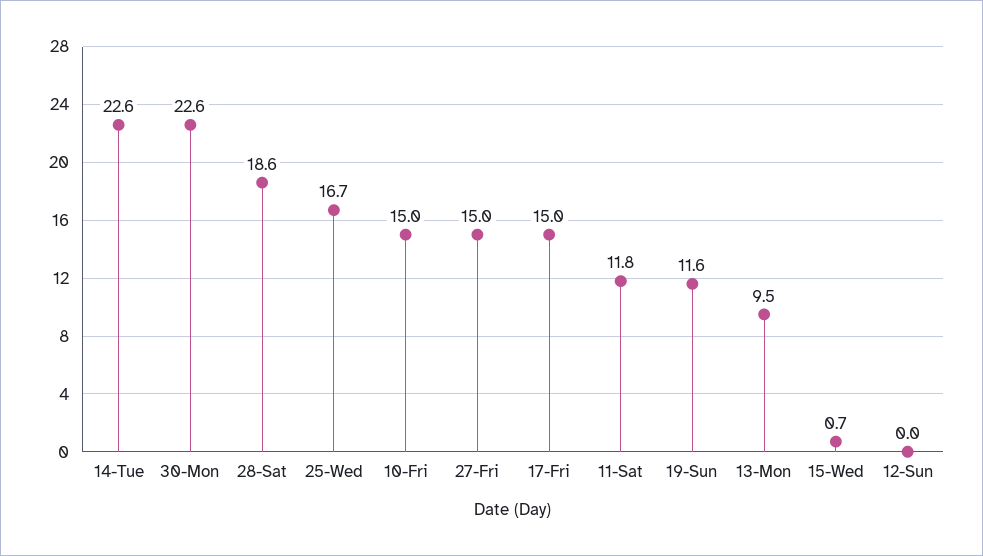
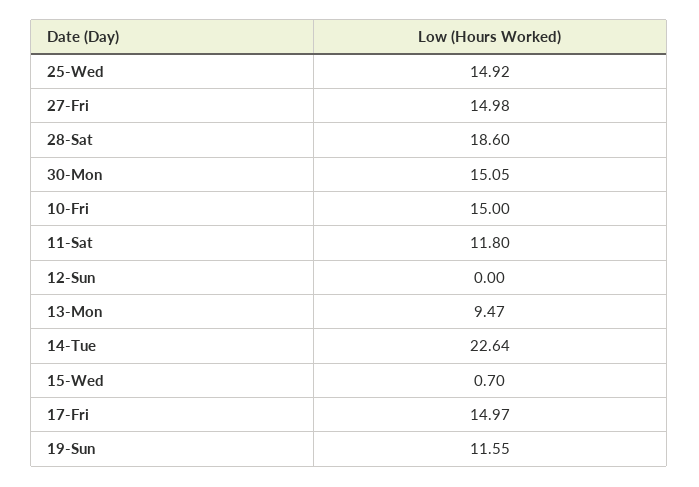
  {
    "14-Tue": 22.64,
-   "30-Mon": 22.6,
+   "30-Mon": 15.05,
    "28-Sat": 18.6,
-   "25-Wed": 16.7,
+   "25-Wed": 14.92,
    "10-Fri": 15,
    "27-Fri": 14.98,
    "17-Fri": 14.97,
    "11-Sat": 11.8,
    "19-Sun": 11.55,
    "13-Mon": 9.47,
    "15-Wed": 0.7,
    "12-Sun": 0
  }

